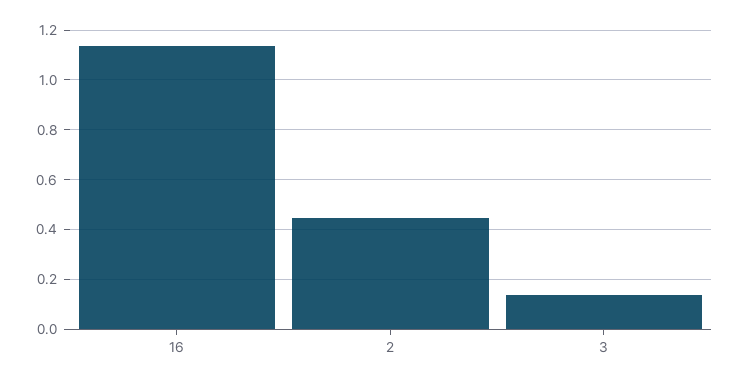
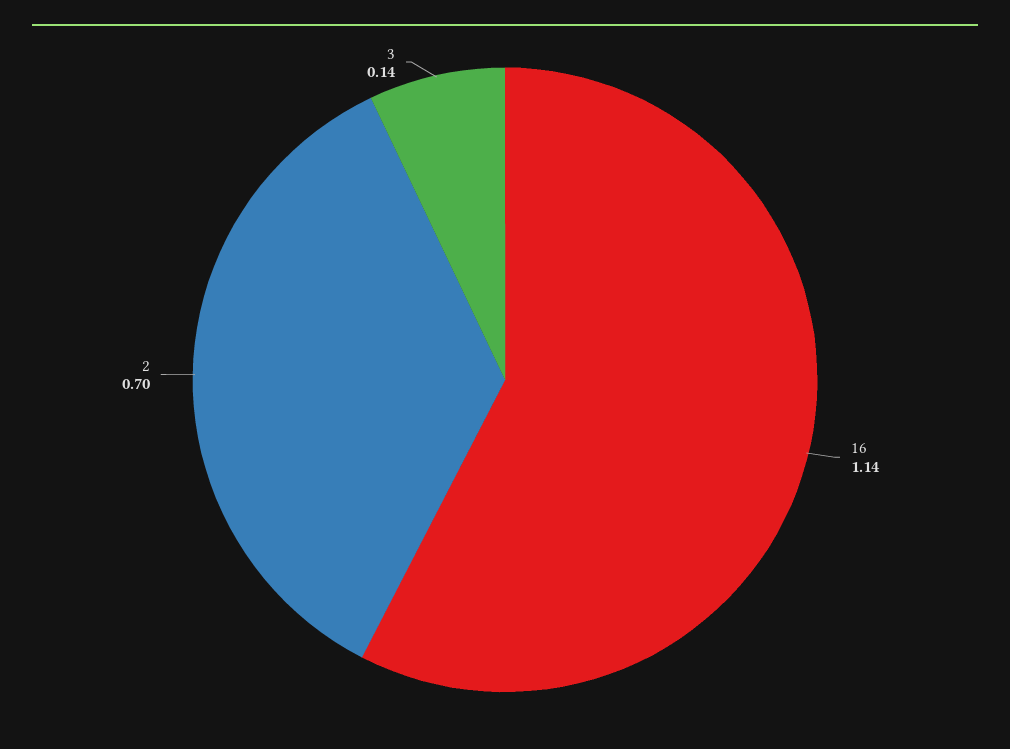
  {
    "16": 1.14,
-   "2": 0.45,
+   "2": 0.7,
    "3": 0.14
  }

